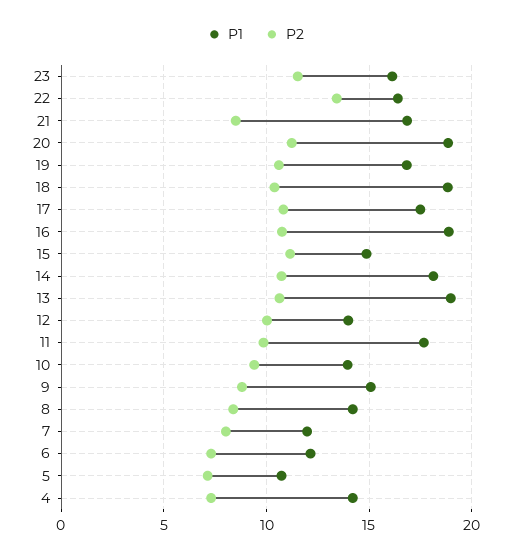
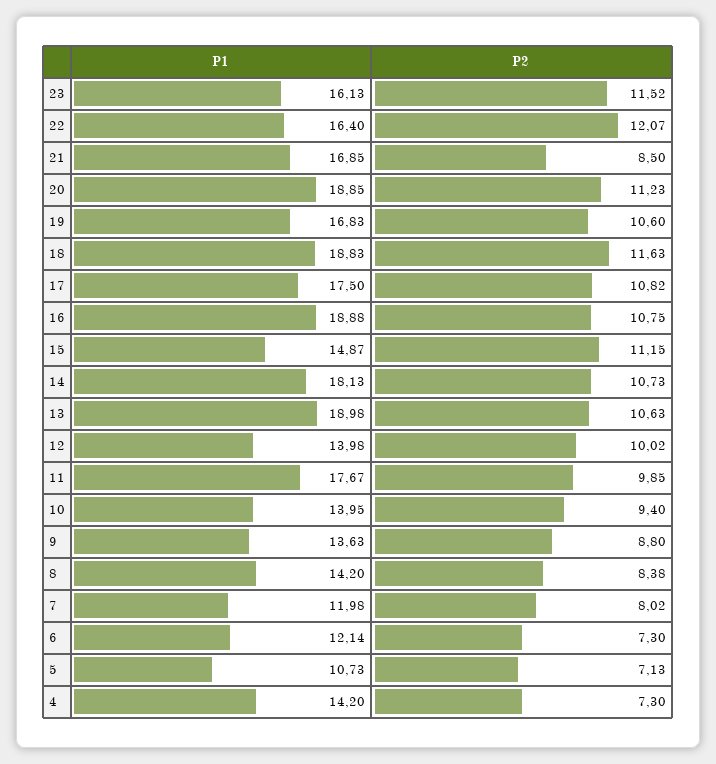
  {
    "P1": {
      "23": 16.13,
      "22": 16.4,
      "21": 16.85,
      "20": 18.85,
      "19": 16.83,
      "18": 18.83,
      "17": 17.5,
      "16": 18.88,
      "15": 14.87,
      "14": 18.13,
      "13": 18.98,
      "12": 13.98,
      "11": 17.67,
      "10": 13.95,
-     "9": 15,
+     "9": 13.63,
      "8": 14.2,
      "7": 11.98,
      "6": 12.14,
      "5": 10.73,
      "4": 14.2
    },
    "P2": {
      "23": 11.52,
-     "22": 13.5,
+     "22": 12.07,
      "21": 8.5,
      "20": 11.23,
      "19": 10.6,
-     "18": 10.5,
+     "18": 11.63,
      "17": 10.82,
      "16": 10.75,
      "15": 11.15,
      "14": 10.73,
      "13": 10.63,
      "12": 10.02,
      "11": 9.85,
      "10": 9.4,
      "9": 8.8,
      "8": 8.38,
      "7": 8.02,
      "6": 7.3,
      "5": 7.13,
      "4": 7.3
    }
  }

